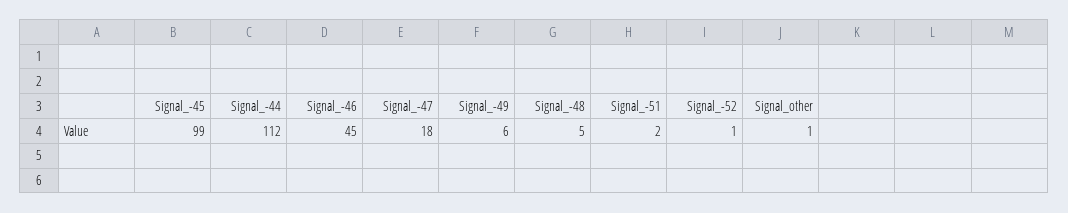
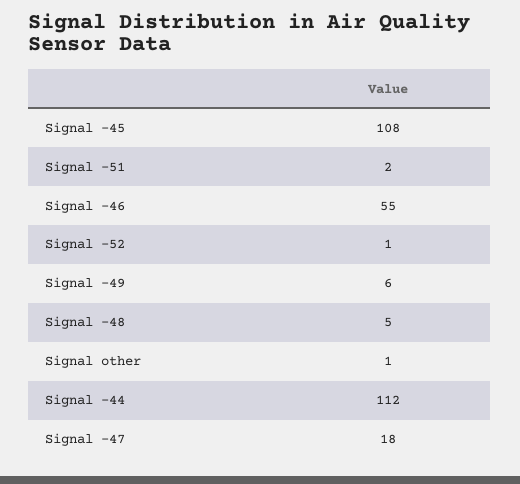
  {
-   "Signal_-45": 99,
+   "Signal_-45": 108,
    "Signal_-44": 112,
-   "Signal_-46": 45,
+   "Signal_-46": 55,
    "Signal_-47": 18,
    "Signal_-49": 6,
    "Signal_-48": 5,
    "Signal_-51": 2,
    "Signal_-52": 1,
    "Signal_other": 1
  }

